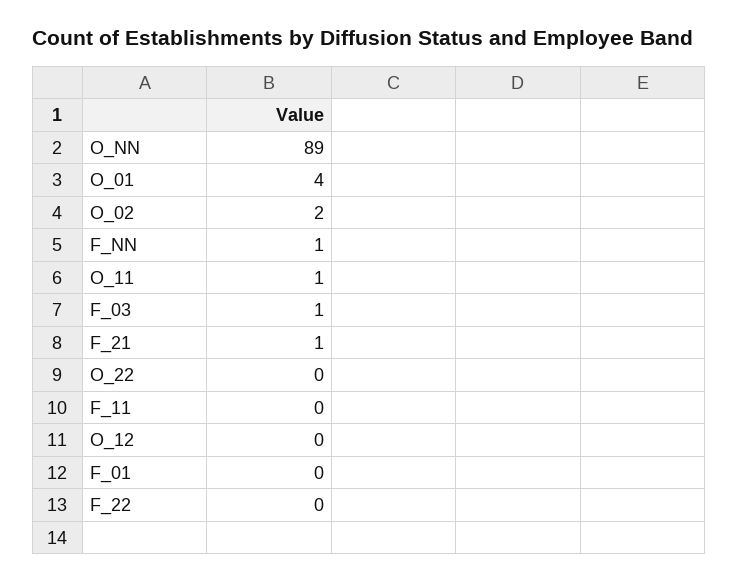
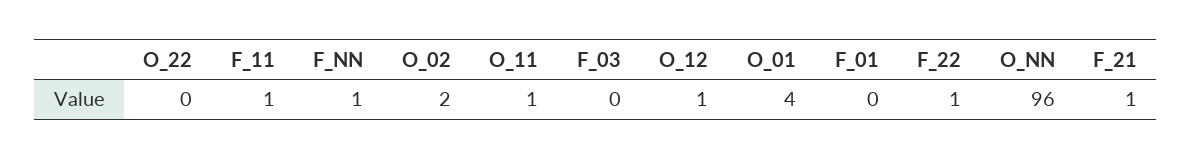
  {
-   "O_NN": 89,
+   "O_NN": 96,
    "O_01": 4,
    "O_02": 2,
    "F_NN": 1,
    "O_11": 1,
-   "F_03": 1,
+   "F_03": 0,
    "F_21": 1,
    "O_22": 0,
-   "F_11": 0,
+   "F_11": 1,
-   "O_12": 0,
+   "O_12": 1,
    "F_01": 0,
-   "F_22": 0
+   "F_22": 1
  }

